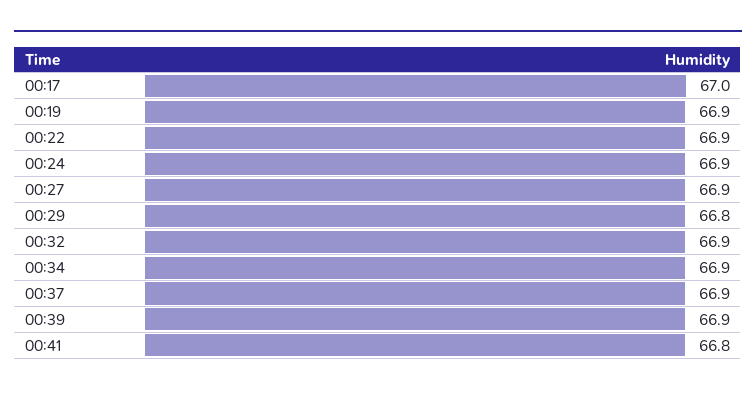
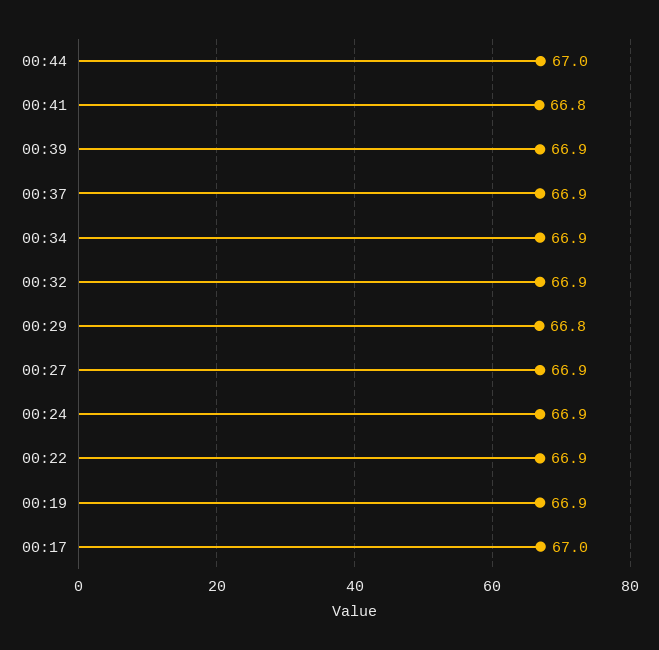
  {
    "00:17": 67,
    "00:19": 66.9,
    "00:22": 66.9,
    "00:24": 66.9,
    "00:27": 66.9,
    "00:29": 66.8,
    "00:32": 66.9,
    "00:34": 66.9,
    "00:37": 66.9,
    "00:39": 66.9,
-   "00:41": 66.8
+   "00:41": 66.8,
+   "00:44": 67
  }

